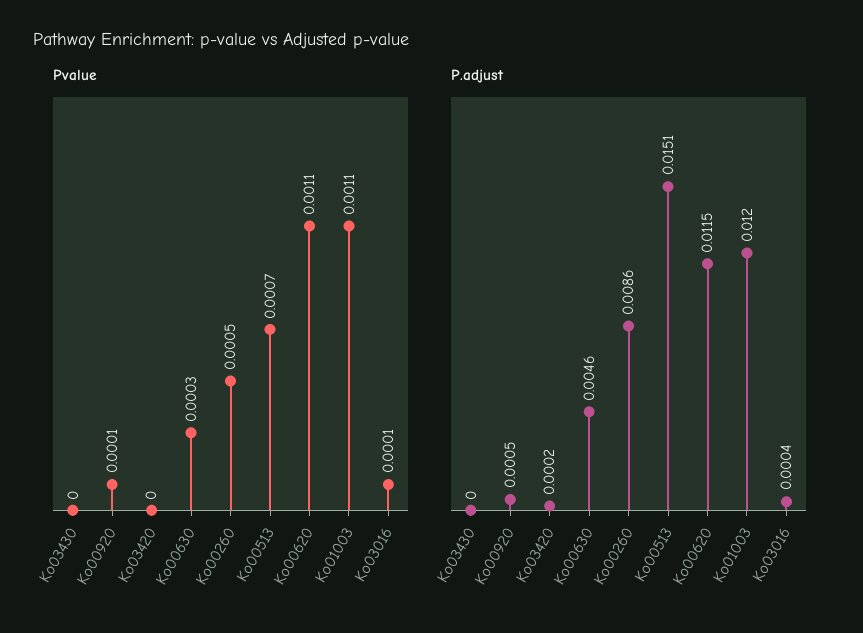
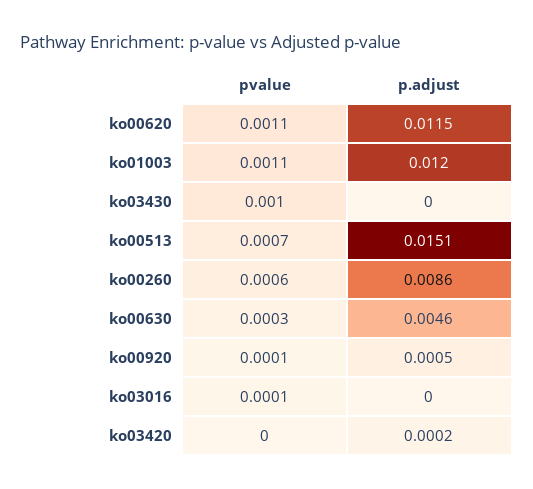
  {
    "Pvalue": {
-     "Ko03430": 0,
+     "Ko03430": 0.001,
      "Ko00920": 0.0001,
      "Ko03420": 0,
      "Ko00630": 0.0003,
-     "Ko00260": 0.0005,
+     "Ko00260": 0.0006,
      "Ko00513": 0.0007,
      "Ko00620": 0.0011,
      "Ko01003": 0.0011,
      "Ko03016": 0.0001
    },
    "P.adjust": {
      "Ko03430": 0,
      "Ko00920": 0.0005,
      "Ko03420": 0.0002,
      "Ko00630": 0.0046,
      "Ko00260": 0.0086,
      "Ko00513": 0.0151,
      "Ko00620": 0.0115,
      "Ko01003": 0.012,
-     "Ko03016": 0.0004
+     "Ko03016": 0
    }
  }

